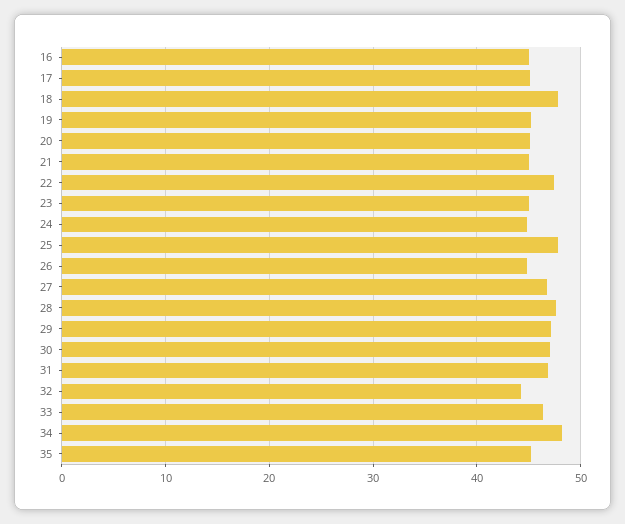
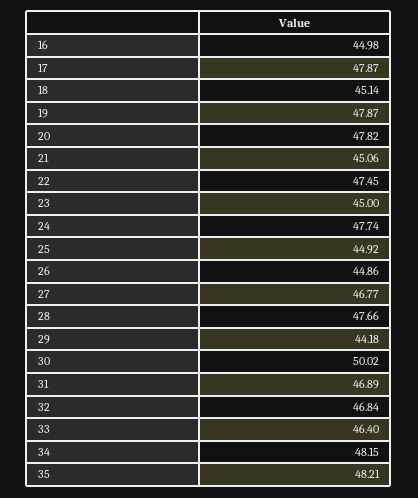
  {
    "16": 44.98,
-   "17": 45,
+   "17": 47.87,
-   "18": 48,
+   "18": 45.14,
-   "19": 45,
+   "19": 47.87,
-   "20": 45,
+   "20": 47.82,
    "21": 45.06,
    "22": 47.45,
    "23": 45,
-   "24": 45,
+   "24": 47.74,
-   "25": 48,
+   "25": 44.92,
    "26": 44.86,
    "27": 46.77,
    "28": 47.66,
-   "29": 47,
+   "29": 44.18,
-   "30": 47,
+   "30": 50.02,
    "31": 46.89,
-   "32": 44,
+   "32": 46.84,
    "33": 46.4,
    "34": 48.15,
-   "35": 45
+   "35": 48.21
  }

